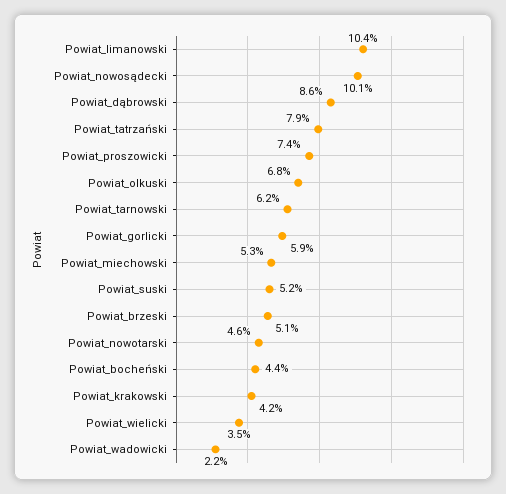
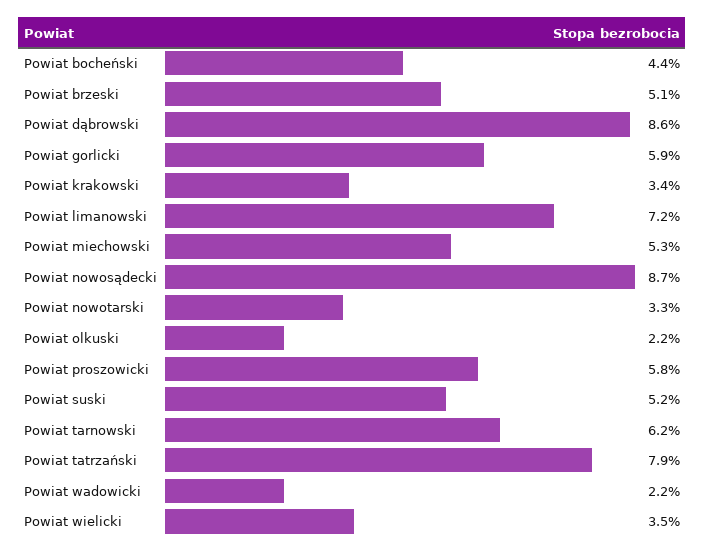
  {
-   "Powiat_limanowski": 10.4,
+   "Powiat_limanowski": 7.2,
-   "Powiat_nowosądecki": 10.1,
+   "Powiat_nowosądecki": 8.7,
    "Powiat_dąbrowski": 8.6,
    "Powiat_tatrzański": 7.9,
-   "Powiat_proszowicki": 7.4,
+   "Powiat_proszowicki": 5.8,
-   "Powiat_olkuski": 6.8,
+   "Powiat_olkuski": 2.2,
    "Powiat_tarnowski": 6.2,
    "Powiat_gorlicki": 5.9,
    "Powiat_miechowski": 5.3,
    "Powiat_suski": 5.2,
    "Powiat_brzeski": 5.1,
-   "Powiat_nowotarski": 4.6,
+   "Powiat_nowotarski": 3.3,
    "Powiat_bocheński": 4.4,
-   "Powiat_krakowski": 4.2,
+   "Powiat_krakowski": 3.4,
    "Powiat_wielicki": 3.5,
    "Powiat_wadowicki": 2.2
  }

